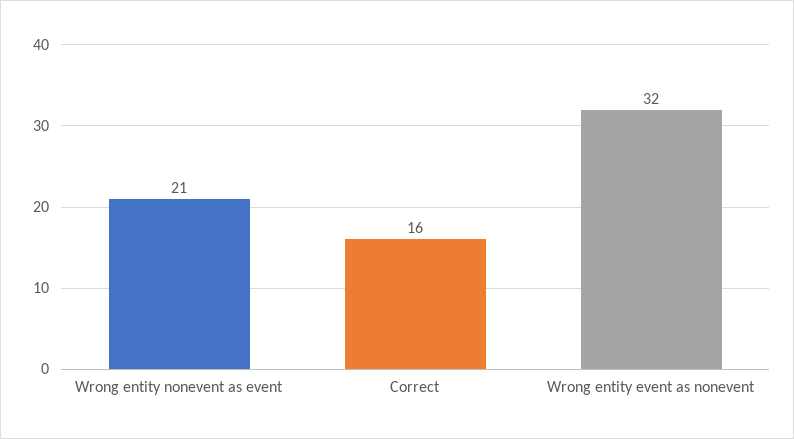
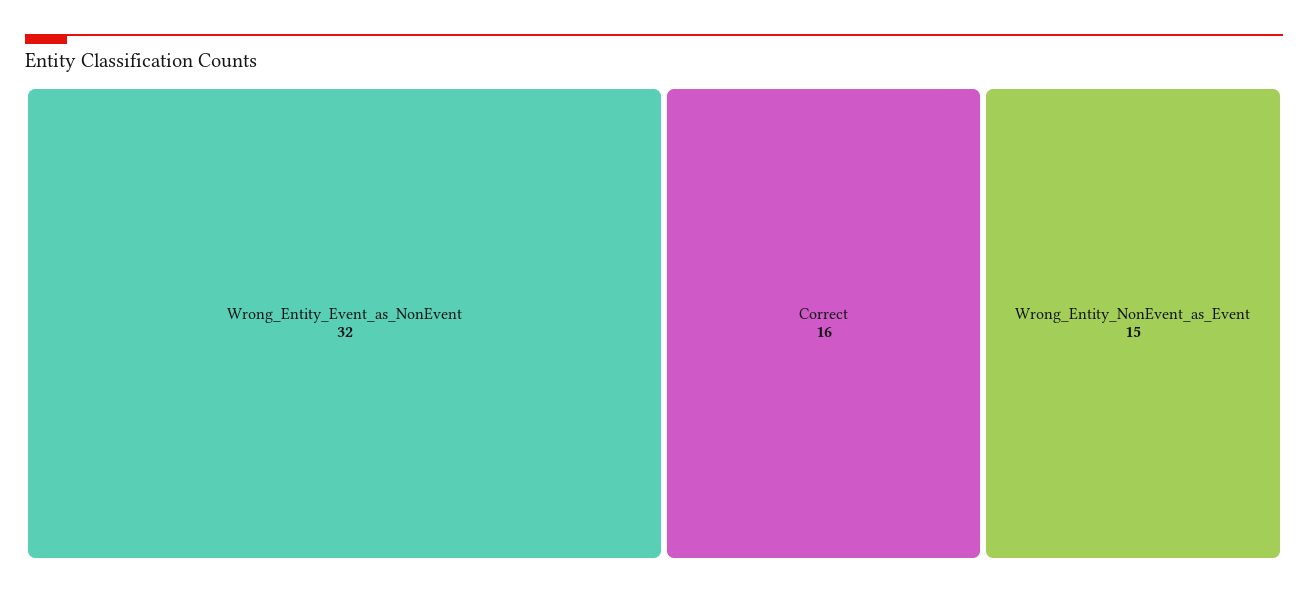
  {
-   "Wrong entity nonevent as event": 21,
+   "Wrong entity nonevent as event": 15,
    "Correct": 16,
    "Wrong entity event as nonevent": 32
  }

